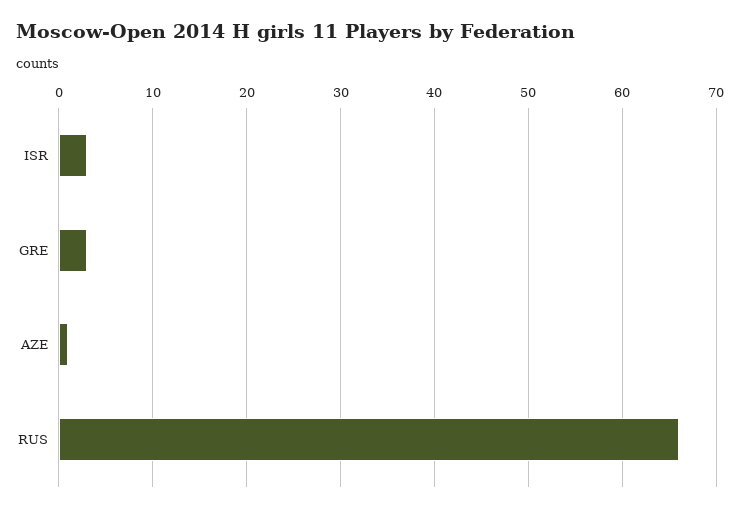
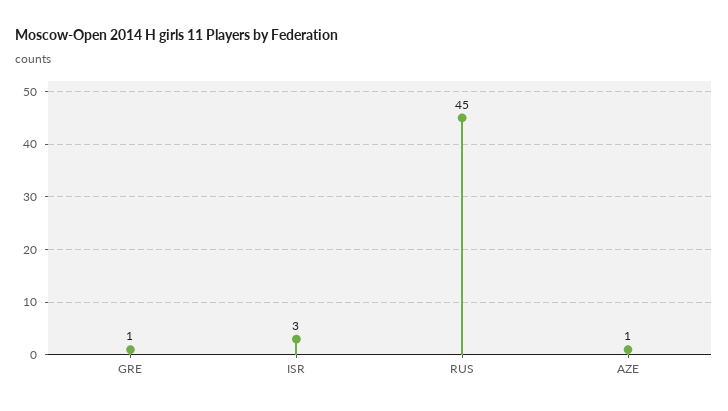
  {
    "ISR": 3,
-   "GRE": 3,
+   "GRE": 1,
    "AZE": 1,
-   "RUS": 66
+   "RUS": 45
  }

